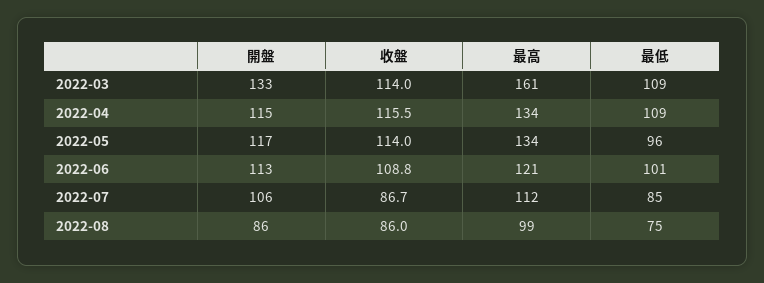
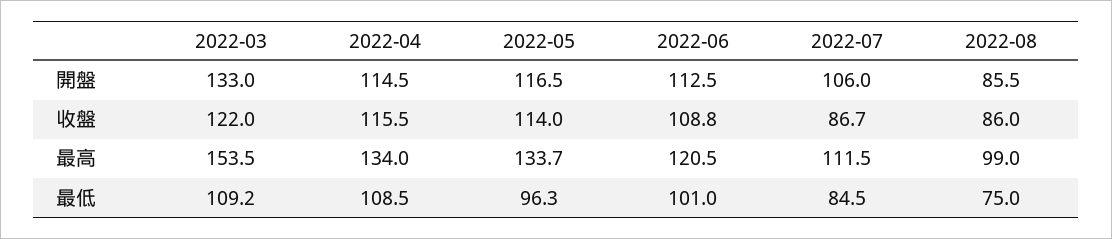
  {
    "開盤": {
      "2022-03": 133,
      "2022-04": 114.5,
      "2022-05": 116.5,
      "2022-06": 112.5,
      "2022-07": 106,
      "2022-08": 85.5
    },
    "收盤": {
-     "2022-03": 114,
+     "2022-03": 122,
      "2022-04": 115.5,
      "2022-05": 114,
      "2022-06": 108.8,
      "2022-07": 86.7,
      "2022-08": 86
    },
    "最高": {
-     "2022-03": 161,
+     "2022-03": 153.5,
      "2022-04": 134,
      "2022-05": 133.7,
      "2022-06": 120.5,
      "2022-07": 111.5,
      "2022-08": 99
    },
    "最低": {
      "2022-03": 109.2,
      "2022-04": 108.5,
      "2022-05": 96.3,
      "2022-06": 101,
      "2022-07": 84.5,
      "2022-08": 75
    }
  }

